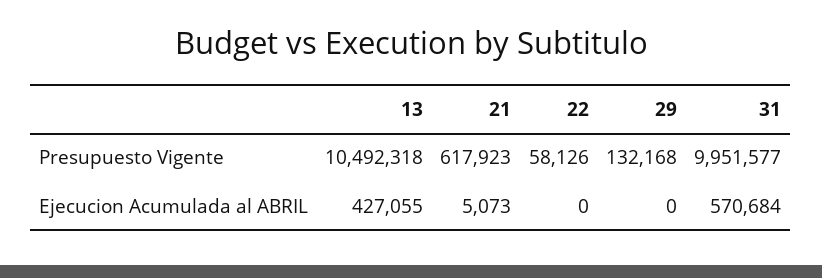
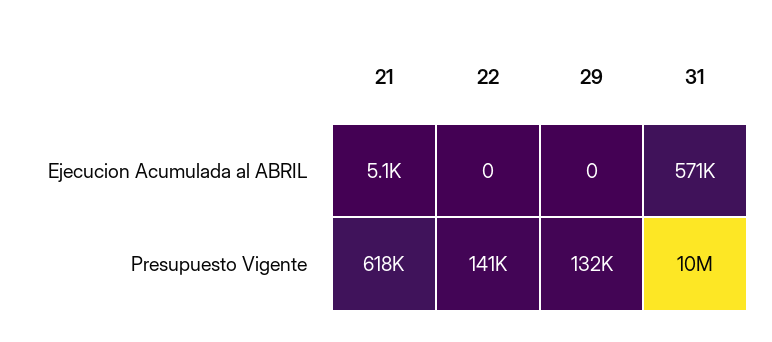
  {
-   "13": {
-     "Presupuesto Vigente": 10492318,
-     "Ejecucion Acumulada al ABRIL": 427055
-   },
    "21": {
      "Presupuesto Vigente": 617923,
      "Ejecucion Acumulada al ABRIL": 5073
    },
    "22": {
-     "Presupuesto Vigente": 58126,
+     "Presupuesto Vigente": 141000,
      "Ejecucion Acumulada al ABRIL": 0
    },
    "29": {
      "Presupuesto Vigente": 132168,
      "Ejecucion Acumulada al ABRIL": 0
    },
    "31": {
      "Presupuesto Vigente": 9951577,
      "Ejecucion Acumulada al ABRIL": 570684
    }
  }

